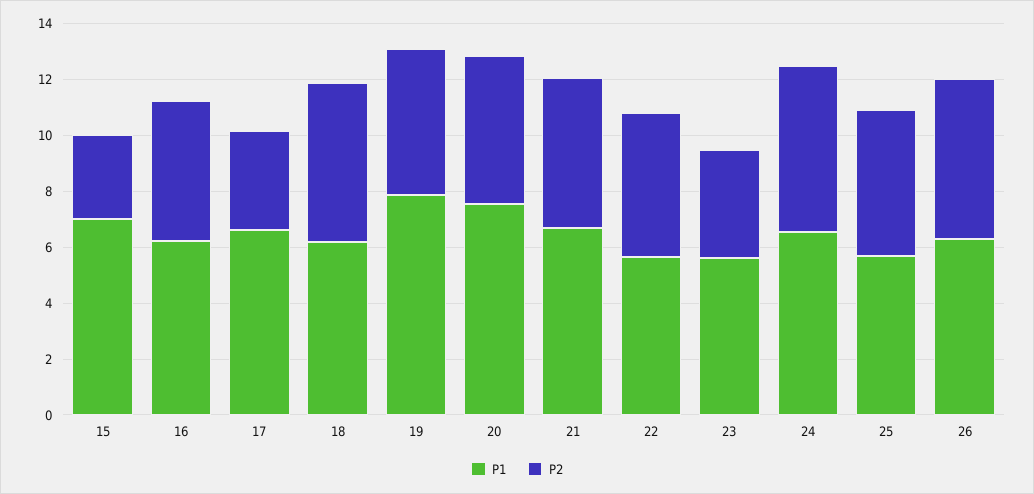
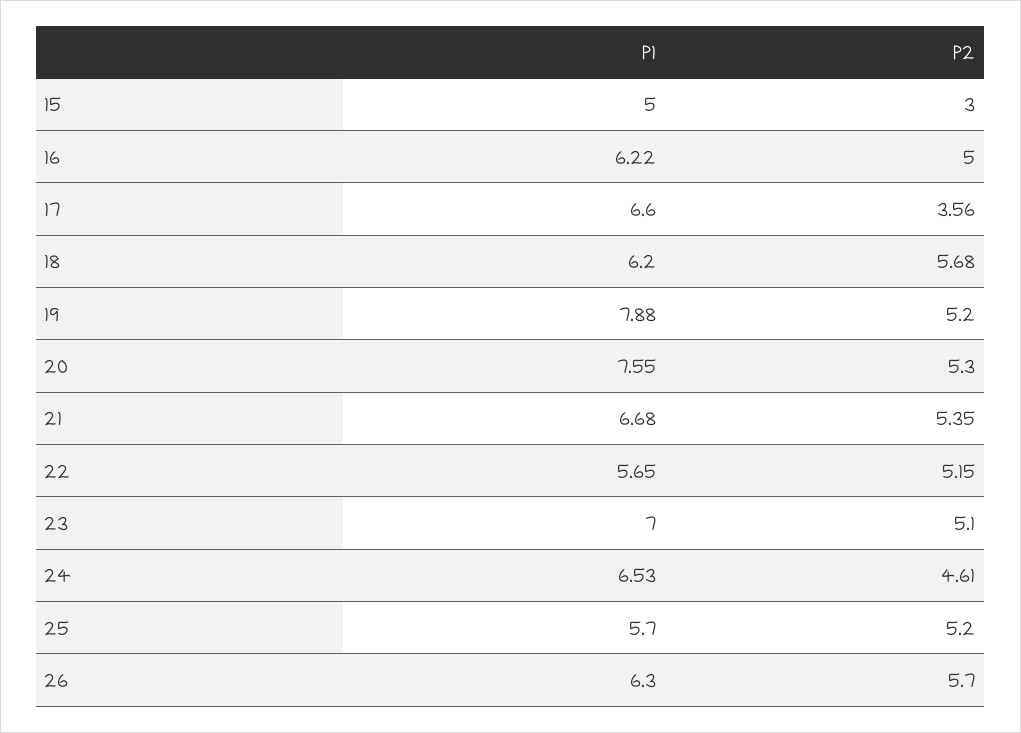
  {
    "P1": {
-     "15": 7,
+     "15": 5,
      "16": 6.22,
      "17": 6.6,
      "18": 6.2,
      "19": 7.88,
      "20": 7.55,
      "21": 6.68,
      "22": 5.65,
-     "23": 5.5,
+     "23": 7,
      "24": 6.53,
      "25": 5.7,
      "26": 6.3
    },
    "P2": {
      "15": 3,
      "16": 5,
      "17": 3.56,
      "18": 5.68,
      "19": 5.2,
      "20": 5.3,
      "21": 5.35,
      "22": 5.15,
-     "23": 4,
+     "23": 5.1,
-     "24": 6,
+     "24": 4.61,
      "25": 5.2,
      "26": 5.7
    }
  }

